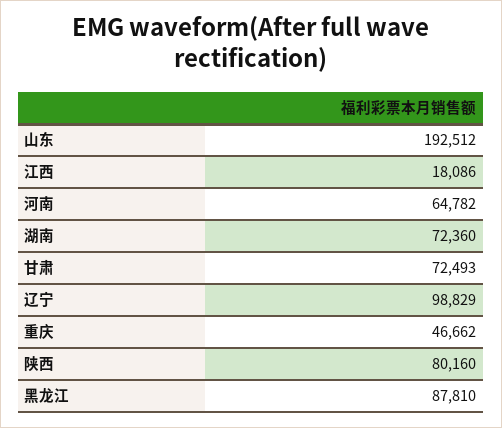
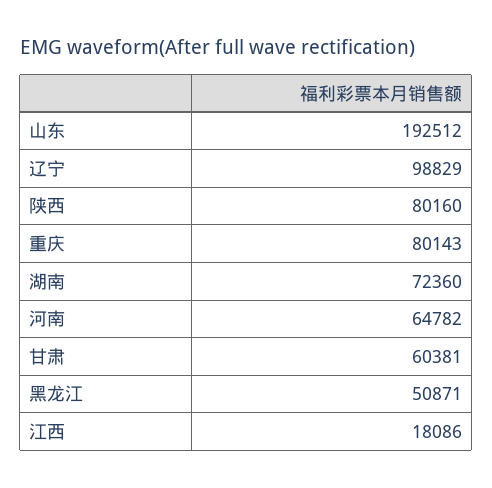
  {
    "山东": 192512,
    "江西": 18086,
    "河南": 64782,
    "湖南": 72360,
-   "甘肃": 72493,
+   "甘肃": 60381,
    "辽宁": 98829,
-   "重庆": 46662,
+   "重庆": 80143,
    "陕西": 80160,
-   "黑龙江": 87810
+   "黑龙江": 50871
  }

